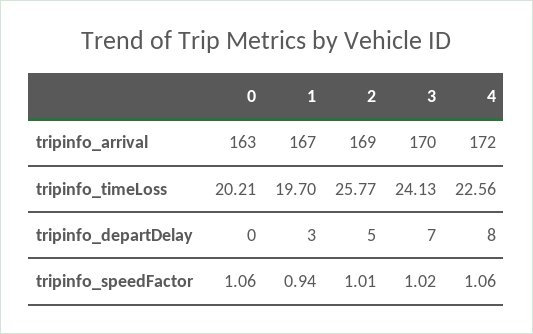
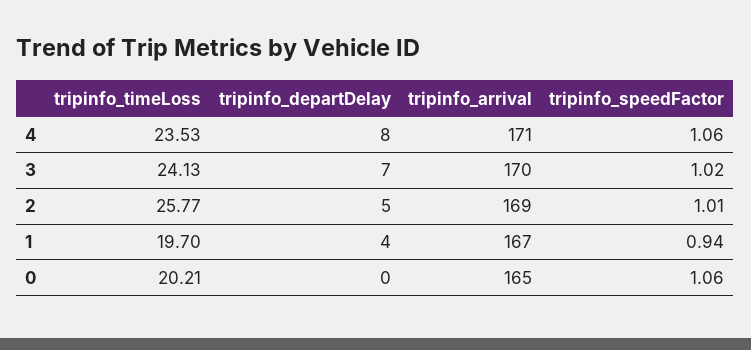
  {
    "0": {
-     "tripinfo_arrival": 163,
+     "tripinfo_arrival": 165,
      "tripinfo_timeLoss": 20.21,
      "tripinfo_departDelay": 0,
      "tripinfo_speedFactor": 1.06
    },
    "1": {
      "tripinfo_arrival": 167,
      "tripinfo_timeLoss": 19.7,
-     "tripinfo_departDelay": 3,
+     "tripinfo_departDelay": 4,
      "tripinfo_speedFactor": 0.94
    },
    "2": {
      "tripinfo_arrival": 169,
      "tripinfo_timeLoss": 25.77,
      "tripinfo_departDelay": 5,
      "tripinfo_speedFactor": 1.01
    },
    "3": {
      "tripinfo_arrival": 170,
      "tripinfo_timeLoss": 24.13,
      "tripinfo_departDelay": 7,
      "tripinfo_speedFactor": 1.02
    },
    "4": {
-     "tripinfo_arrival": 172,
+     "tripinfo_arrival": 171,
-     "tripinfo_timeLoss": 22.56,
+     "tripinfo_timeLoss": 23.53,
      "tripinfo_departDelay": 8,
      "tripinfo_speedFactor": 1.06
    }
  }

